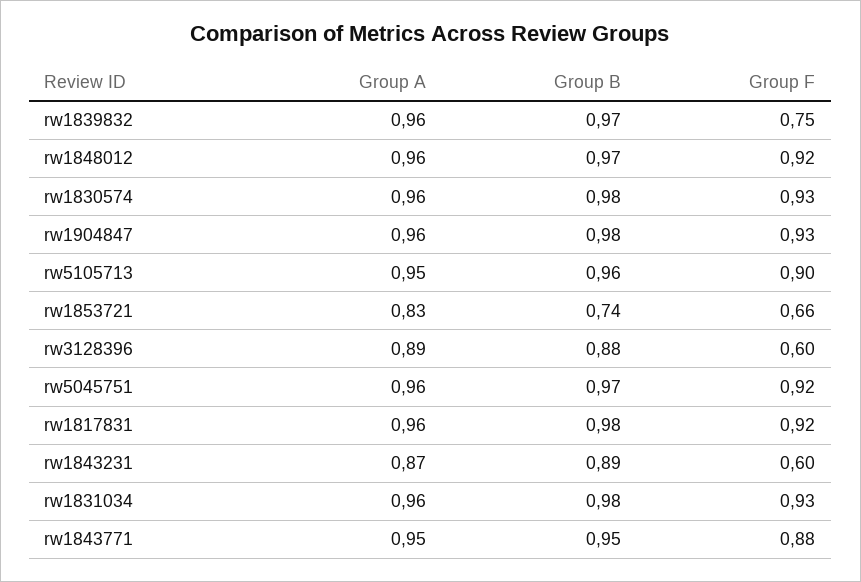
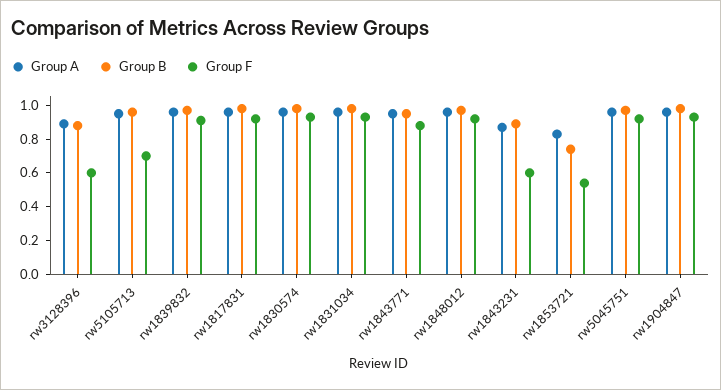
  {
    "Group A": {
      "rw1839832": 0.96,
      "rw1848012": 0.96,
      "rw1830574": 0.96,
      "rw1904847": 0.96,
      "rw5105713": 0.95,
      "rw1853721": 0.83,
      "rw3128396": 0.89,
      "rw5045751": 0.96,
      "rw1817831": 0.96,
      "rw1843231": 0.87,
      "rw1831034": 0.96,
      "rw1843771": 0.95
    },
    "Group B": {
      "rw1839832": 0.97,
      "rw1848012": 0.97,
      "rw1830574": 0.98,
      "rw1904847": 0.98,
      "rw5105713": 0.96,
      "rw1853721": 0.74,
      "rw3128396": 0.88,
      "rw5045751": 0.97,
      "rw1817831": 0.98,
      "rw1843231": 0.89,
      "rw1831034": 0.98,
      "rw1843771": 0.95
    },
    "Group F": {
-     "rw1839832": 0.75,
+     "rw1839832": 0.9,
      "rw1848012": 0.92,
      "rw1830574": 0.93,
      "rw1904847": 0.93,
-     "rw5105713": 0.9,
+     "rw5105713": 0.7,
-     "rw1853721": 0.66,
+     "rw1853721": 0.55,
      "rw3128396": 0.6,
      "rw5045751": 0.92,
      "rw1817831": 0.92,
      "rw1843231": 0.6,
      "rw1831034": 0.93,
      "rw1843771": 0.88
    }
  }

